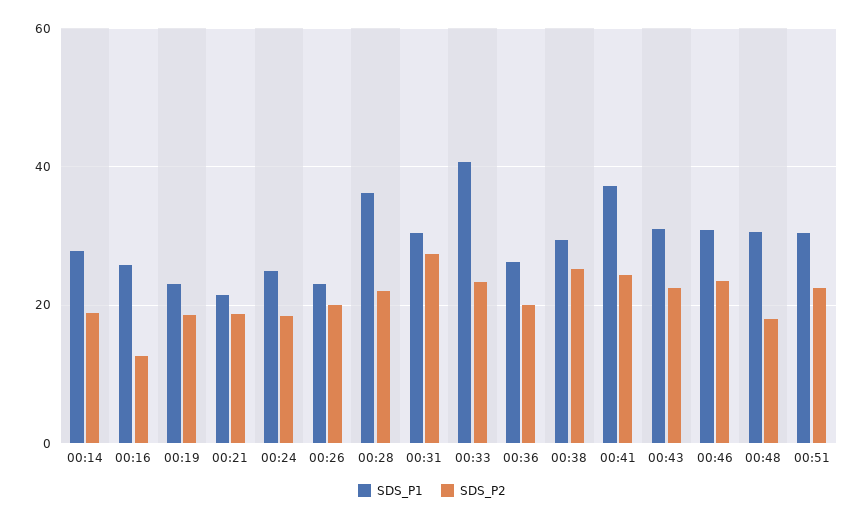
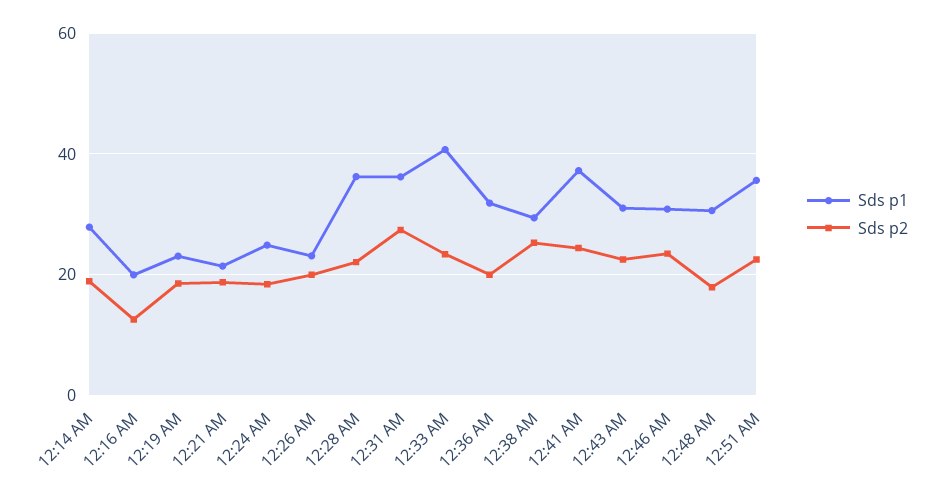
  {
    "SDS_P1": {
      "00:14": 28,
-     "00:16": 26,
+     "00:16": 20,
      "00:19": 24,
      "00:21": 22,
      "00:24": 24,
      "00:26": 24,
      "00:28": 36,
-     "00:31": 30,
+     "00:31": 36,
      "00:33": 40,
-     "00:36": 26,
+     "00:36": 32,
      "00:38": 30,
      "00:41": 38,
      "00:43": 32,
      "00:46": 30,
      "00:48": 30,
-     "00:51": 30
+     "00:51": 36
    },
    "SDS_P2": {
      "00:14": 18,
      "00:16": 12,
      "00:19": 18,
      "00:21": 18,
      "00:24": 18,
      "00:26": 20,
      "00:28": 22,
      "00:31": 28,
      "00:33": 24,
      "00:36": 20,
      "00:38": 26,
      "00:41": 24,
      "00:43": 22,
      "00:46": 24,
      "00:48": 18,
      "00:51": 22
    }
  }

